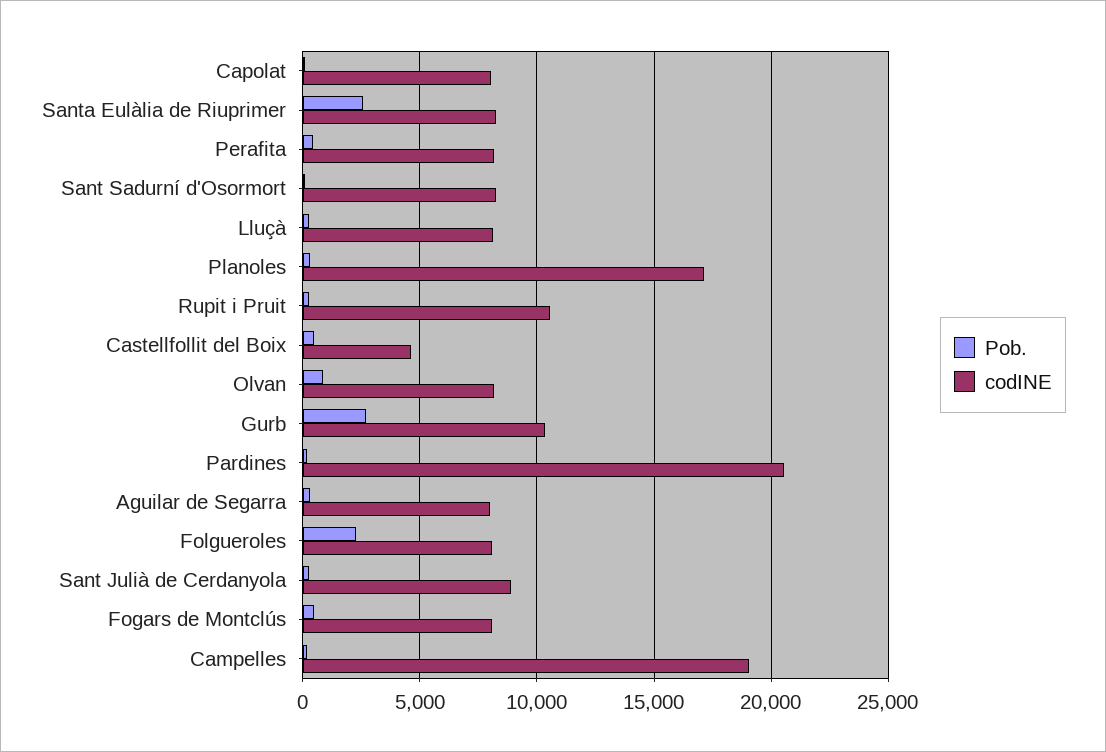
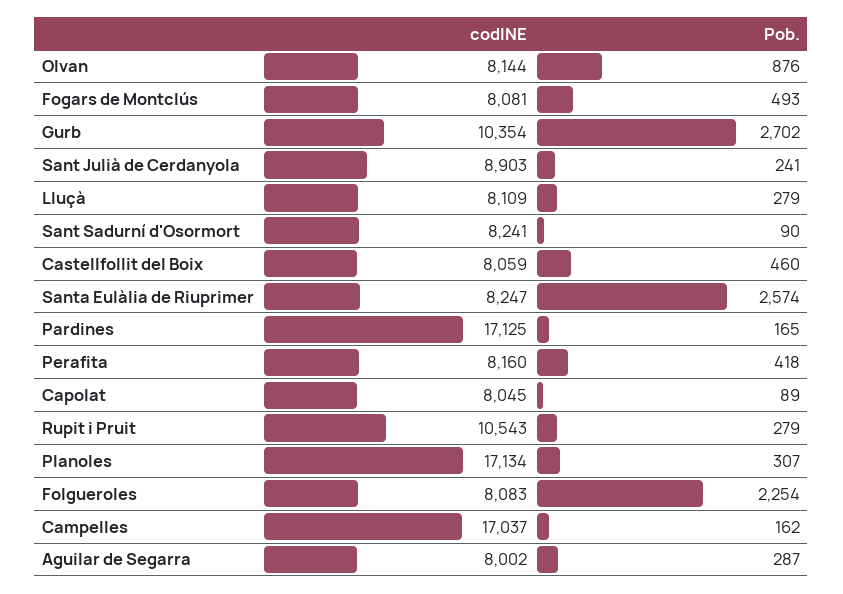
  {
    "Pob.": {
      "Capolat": 89,
      "Santa Eulàlia de Riuprimer": 2574,
      "Perafita": 418,
      "Sant Sadurní d'Osormort": 90,
      "Lluçà": 279,
      "Planoles": 307,
      "Rupit i Pruit": 279,
      "Castellfollit del Boix": 460,
      "Olvan": 876,
      "Gurb": 2702,
      "Pardines": 165,
      "Aguilar de Segarra": 287,
      "Folgueroles": 2254,
      "Sant Julià de Cerdanyola": 241,
      "Fogars de Montclús": 493,
      "Campelles": 162
    },
    "codINE": {
      "Capolat": 8045,
      "Santa Eulàlia de Riuprimer": 8247,
      "Perafita": 8160,
      "Sant Sadurní d'Osormort": 8241,
      "Lluçà": 8109,
      "Planoles": 17134,
      "Rupit i Pruit": 10543,
-     "Castellfollit del Boix": 4500,
+     "Castellfollit del Boix": 8059,
      "Olvan": 8144,
      "Gurb": 10354,
-     "Pardines": 20500,
+     "Pardines": 17125,
      "Aguilar de Segarra": 8002,
      "Folgueroles": 8083,
      "Sant Julià de Cerdanyola": 8903,
      "Fogars de Montclús": 8081,
-     "Campelles": 19000
+     "Campelles": 17037
    }
  }

